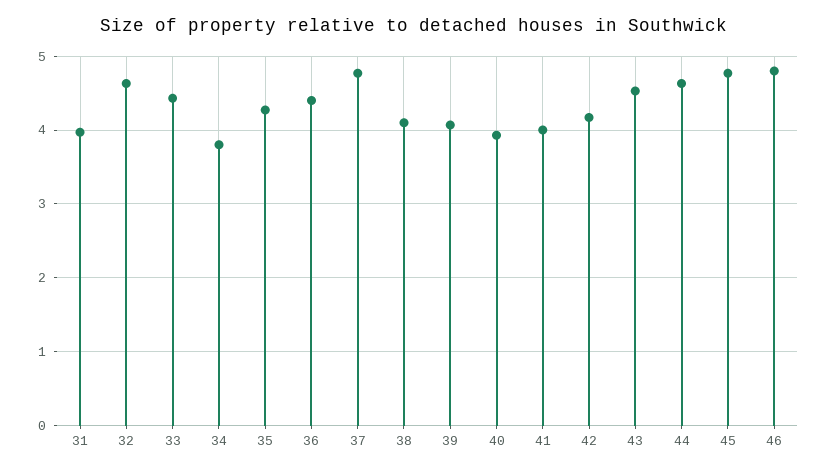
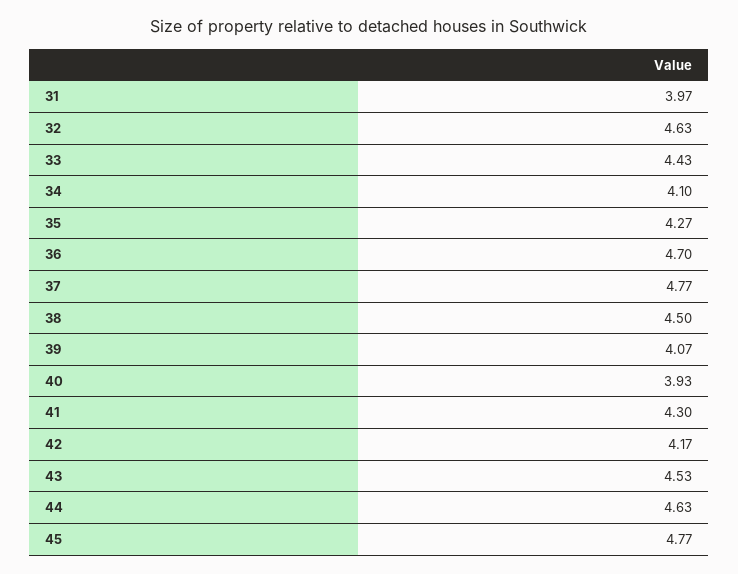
  {
    "31": 3.97,
    "32": 4.63,
    "33": 4.43,
-   "34": 3.8,
+   "34": 4.1,
    "35": 4.27,
-   "36": 4.4,
+   "36": 4.7,
    "37": 4.77,
-   "38": 4.1,
+   "38": 4.5,
    "39": 4.07,
    "40": 3.93,
-   "41": 4,
+   "41": 4.3,
    "42": 4.17,
    "43": 4.53,
    "44": 4.63,
-   "45": 4.77,
+   "45": 4.77
-   "46": 4.8
  }

